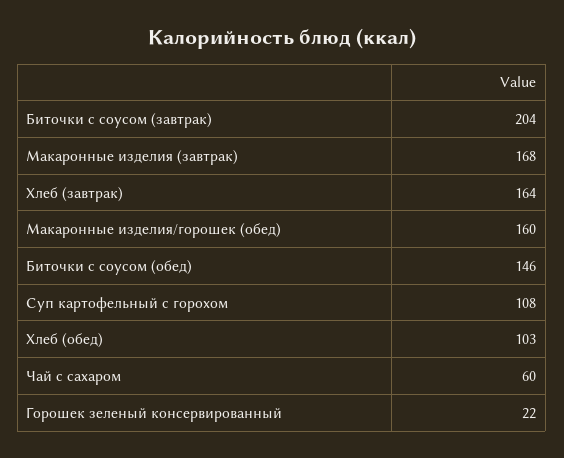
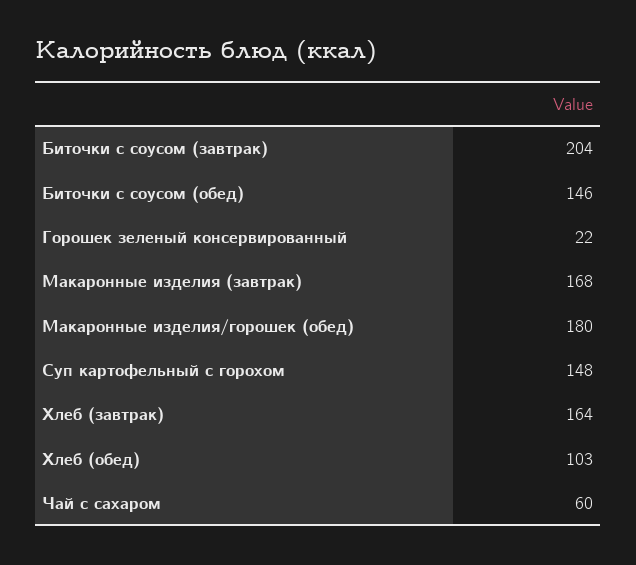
  {
    "Биточки с соусом (завтрак)": 204,
    "Макаронные изделия (завтрак)": 168,
    "Хлеб (завтрак)": 164,
-   "Макаронные изделия/горошек (обед)": 160,
+   "Макаронные изделия/горошек (обед)": 180,
    "Биточки с соусом (обед)": 146,
-   "Суп картофельный с горохом": 108,
+   "Суп картофельный с горохом": 148,
    "Хлеб (обед)": 103,
    "Чай с сахаром": 60,
    "Горошек зеленый консервированный": 22
  }

